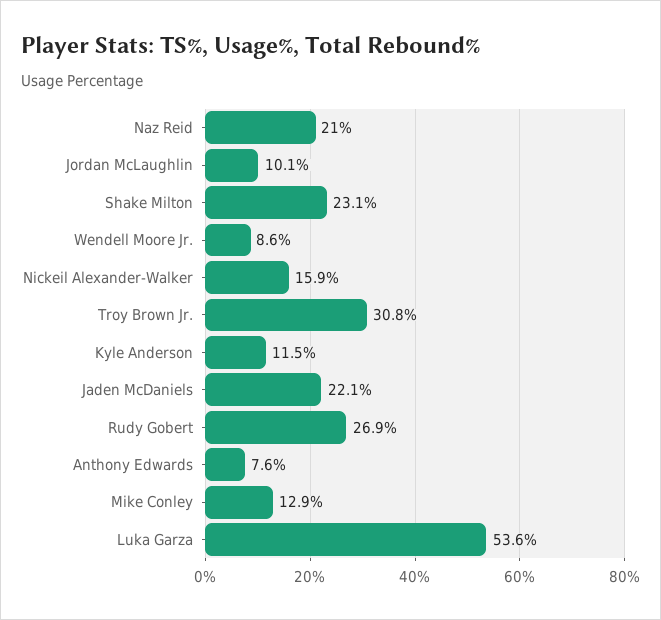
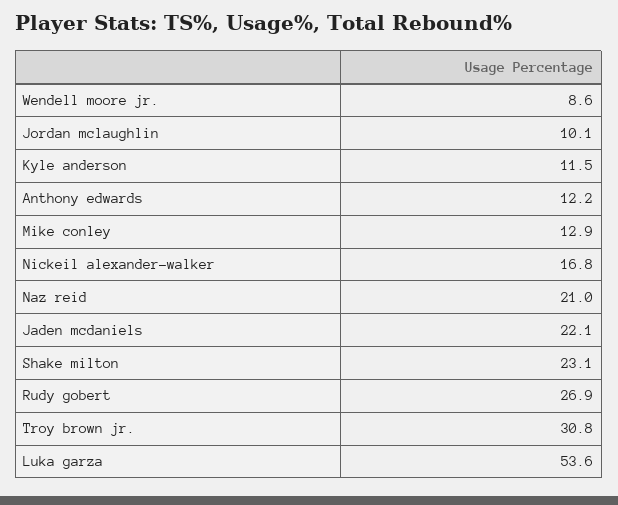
  {
    "Naz Reid": 21,
    "Jordan McLaughlin": 10.1,
    "Shake Milton": 23.1,
    "Wendell Moore Jr.": 8.6,
-   "Nickeil Alexander-Walker": 15.9,
+   "Nickeil Alexander-Walker": 16.8,
    "Troy Brown Jr.": 30.8,
    "Kyle Anderson": 11.5,
    "Jaden McDaniels": 22.1,
    "Rudy Gobert": 26.9,
-   "Anthony Edwards": 7.6,
+   "Anthony Edwards": 12.2,
    "Mike Conley": 12.9,
    "Luka Garza": 53.6
  }

